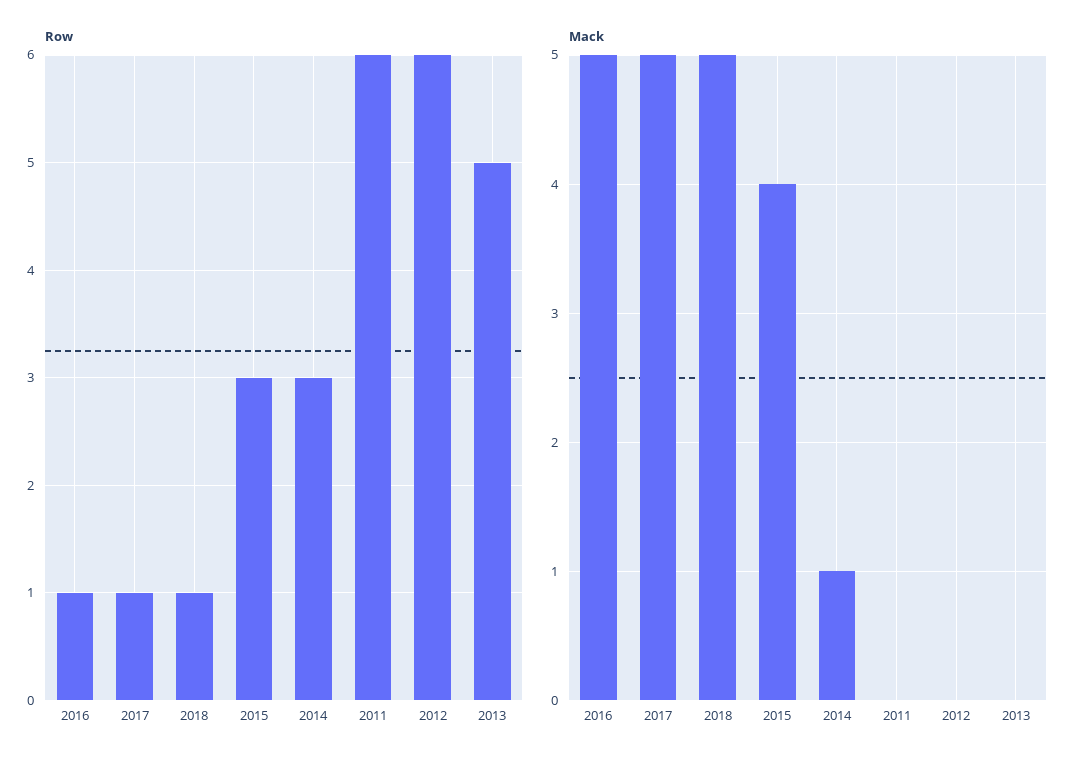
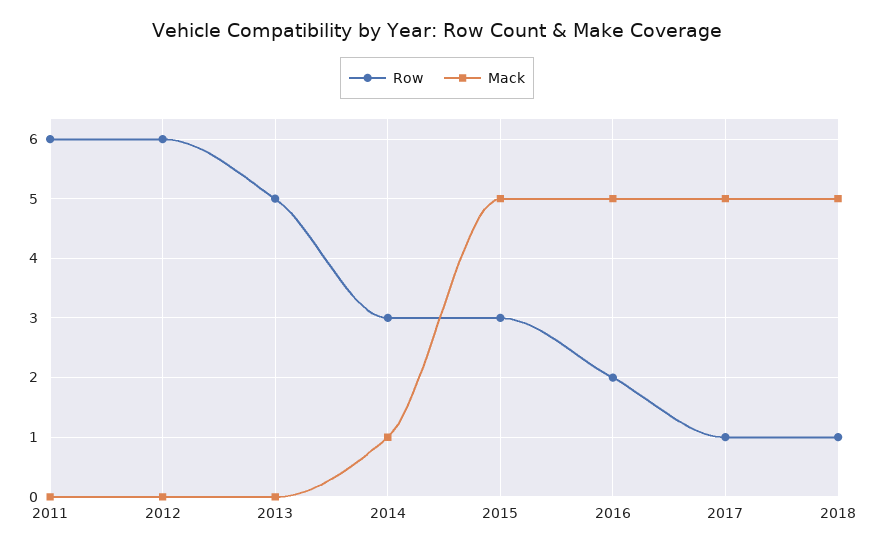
  {
    "Row": {
-     "2016": 1,
+     "2016": 2,
      "2017": 1,
      "2018": 1,
      "2015": 3,
      "2014": 3,
      "2011": 6,
      "2012": 6,
      "2013": 5
    },
    "Mack": {
      "2016": 5,
      "2017": 5,
      "2018": 5,
-     "2015": 4,
+     "2015": 5,
      "2014": 1,
      "2011": 0,
      "2012": 0,
      "2013": 0
    }
  }

